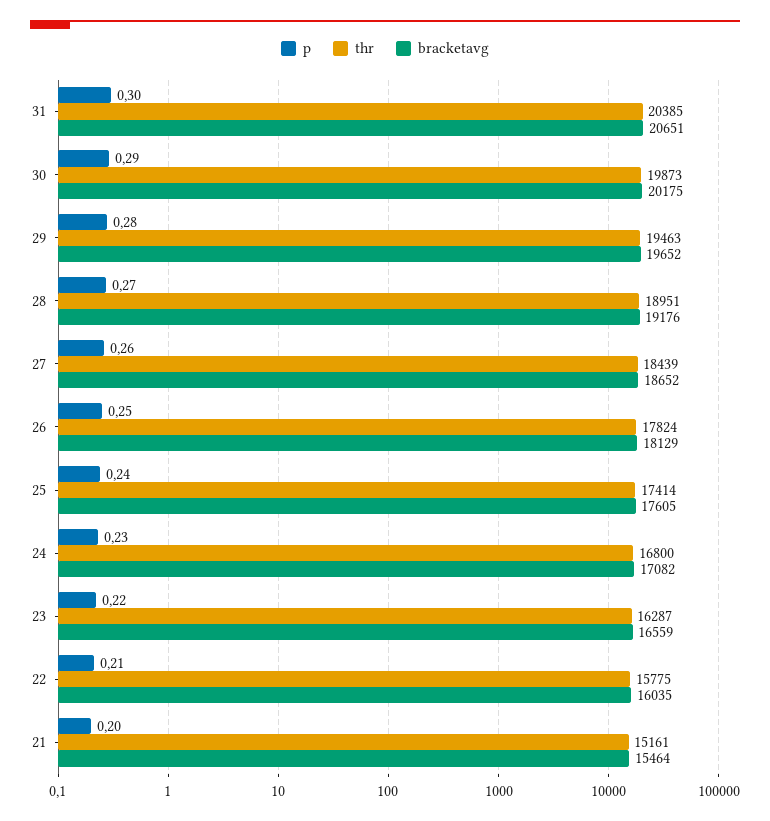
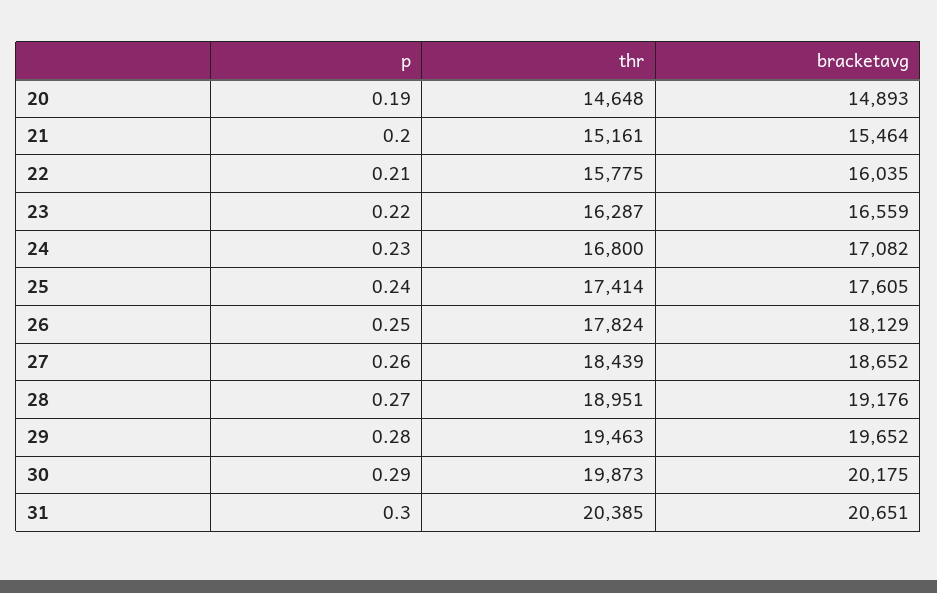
  {
    "p": {
      "31": 0.3,
      "30": 0.29,
      "29": 0.28,
      "28": 0.27,
      "27": 0.26,
      "26": 0.25,
      "25": 0.24,
      "24": 0.23,
      "23": 0.22,
      "22": 0.21,
-     "21": 0.2
+     "21": 0.2,
+     "20": 0.19
    },
    "thr": {
      "31": 20385,
      "30": 19873,
      "29": 19463,
      "28": 18951,
      "27": 18439,
      "26": 17824,
      "25": 17414,
      "24": 16800,
      "23": 16287,
      "22": 15775,
-     "21": 15161
+     "21": 15161,
+     "20": 14648
    },
    "bracketavg": {
      "31": 20651,
      "30": 20175,
      "29": 19652,
      "28": 19176,
      "27": 18652,
      "26": 18129,
      "25": 17605,
      "24": 17082,
      "23": 16559,
      "22": 16035,
-     "21": 15464
+     "21": 15464,
+     "20": 14893
    }
  }

